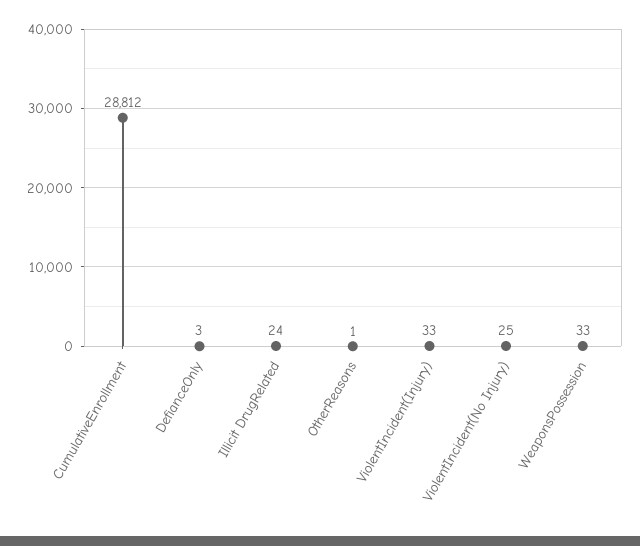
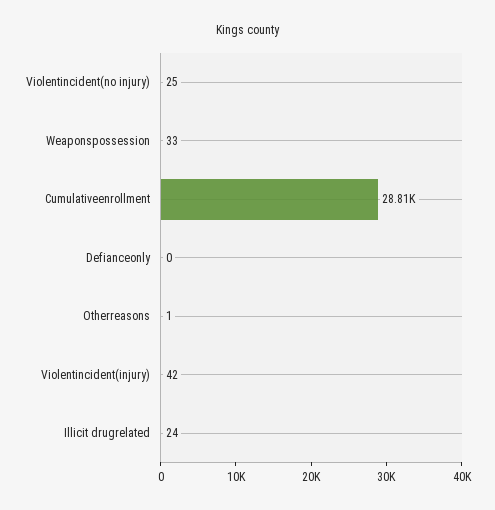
  {
    "CumulativeEnrollment": 28812,
-   "DefianceOnly": 3,
+   "DefianceOnly": 0,
    "Illicit DrugRelated": 24,
    "OtherReasons": 1,
-   "ViolentIncident(Injury)": 33,
+   "ViolentIncident(Injury)": 42,
    "ViolentIncident(No Injury)": 25,
    "WeaponsPossession": 33
  }

